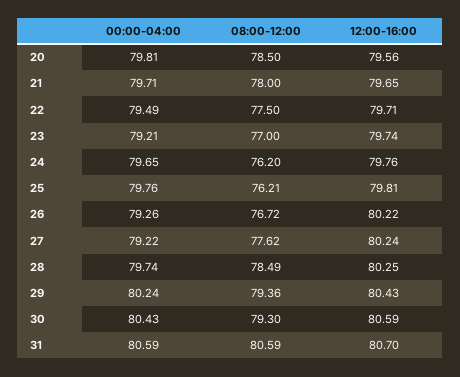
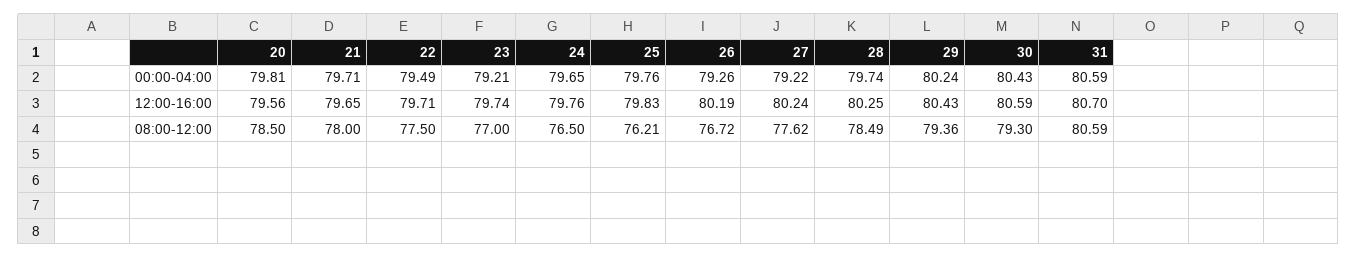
  {
    "00:00-04:00": {
      "20": 79.81,
      "21": 79.71,
      "22": 79.49,
      "23": 79.21,
      "24": 79.65,
      "25": 79.76,
      "26": 79.26,
      "27": 79.22,
      "28": 79.74,
      "29": 80.24,
      "30": 80.43,
      "31": 80.59
    },
    "08:00-12:00": {
      "20": 78.5,
      "21": 78,
      "22": 77.5,
      "23": 77,
-     "24": 76.2,
+     "24": 76.5,
      "25": 76.21,
      "26": 76.72,
      "27": 77.62,
      "28": 78.49,
      "29": 79.36,
      "30": 79.3,
      "31": 80.59
    },
    "12:00-16:00": {
      "20": 79.56,
      "21": 79.65,
      "22": 79.71,
      "23": 79.74,
      "24": 79.76,
-     "25": 79.81,
+     "25": 79.83,
-     "26": 80.22,
+     "26": 80.19,
      "27": 80.24,
      "28": 80.25,
      "29": 80.43,
      "30": 80.59,
      "31": 80.7
    }
  }

